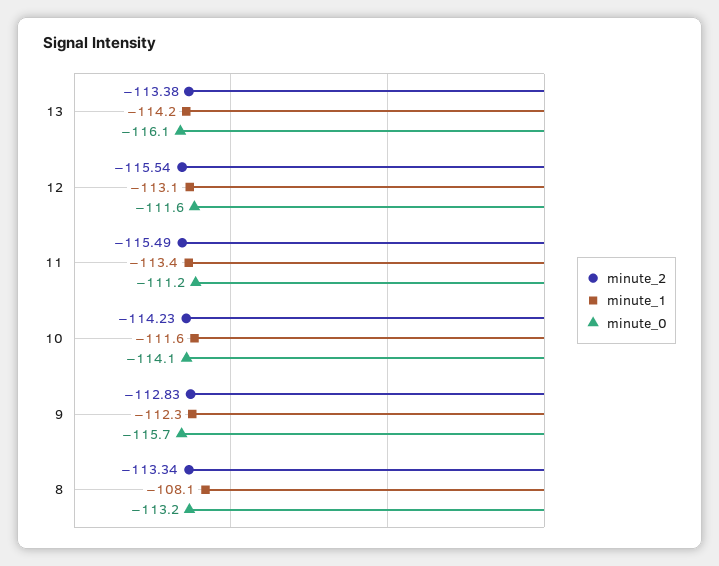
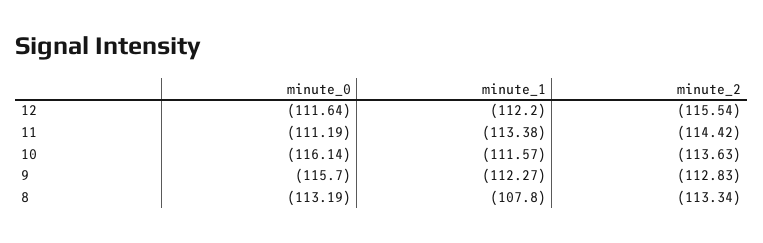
  {
    "minute_2": {
-     "13": -113.38,
      "12": -115.54,
-     "11": -115.49,
+     "11": -114.42,
-     "10": -114.23,
+     "10": -113.63,
      "9": -112.83,
      "8": -113.34
    },
    "minute_1": {
-     "13": -114.2,
-     "12": -113.1,
+     "12": -112.2,
      "11": -113.38,
      "10": -111.57,
      "9": -112.27,
-     "8": -108.1
+     "8": -107.8
    },
    "minute_0": {
-     "13": -116.1,
      "12": -111.64,
      "11": -111.19,
-     "10": -114.1,
+     "10": -116.14,
      "9": -115.7,
      "8": -113.19
    }
  }

